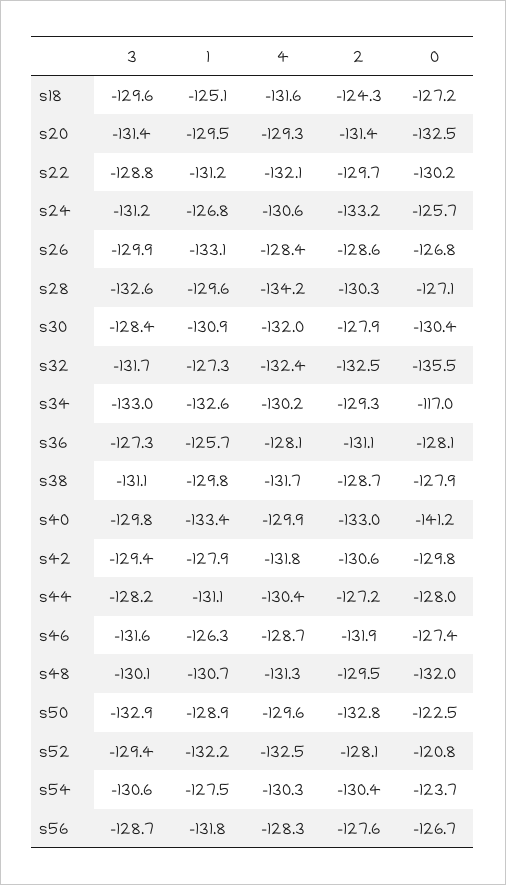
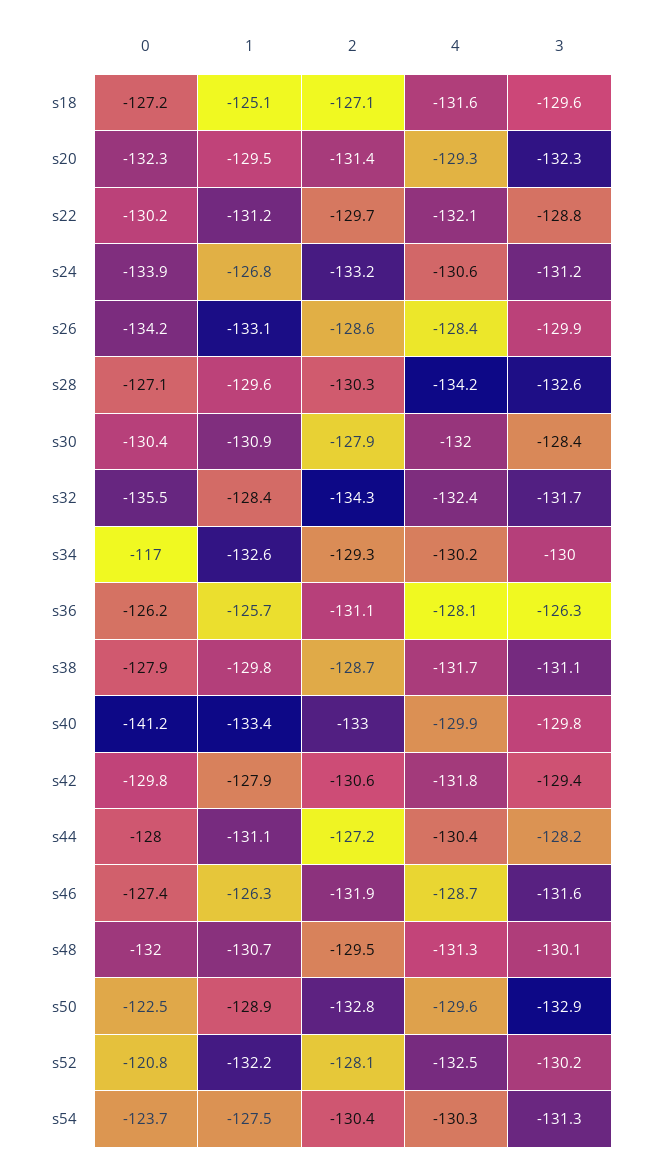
  {
    "3": {
      "s18": -129.6,
-     "s20": -131.4,
+     "s20": -132.3,
      "s22": -128.8,
      "s24": -131.2,
      "s26": -129.9,
      "s28": -132.6,
      "s30": -128.4,
      "s32": -131.7,
-     "s34": -133,
+     "s34": -130,
-     "s36": -127.3,
+     "s36": -126.3,
      "s38": -131.1,
      "s40": -129.8,
      "s42": -129.4,
      "s44": -128.2,
      "s46": -131.6,
      "s48": -130.1,
      "s50": -132.9,
-     "s52": -129.4,
+     "s52": -130.2,
-     "s54": -130.6,
+     "s54": -131.3
-     "s56": -128.7
    },
    "1": {
      "s18": -125.1,
      "s20": -129.5,
      "s22": -131.2,
      "s24": -126.8,
      "s26": -133.1,
      "s28": -129.6,
      "s30": -130.9,
-     "s32": -127.3,
+     "s32": -128.4,
      "s34": -132.6,
      "s36": -125.7,
      "s38": -129.8,
      "s40": -133.4,
      "s42": -127.9,
      "s44": -131.1,
      "s46": -126.3,
      "s48": -130.7,
      "s50": -128.9,
      "s52": -132.2,
-     "s54": -127.5,
+     "s54": -127.5
-     "s56": -131.8
    },
    "4": {
      "s18": -131.6,
      "s20": -129.3,
      "s22": -132.1,
      "s24": -130.6,
      "s26": -128.4,
      "s28": -134.2,
      "s30": -132,
      "s32": -132.4,
      "s34": -130.2,
      "s36": -128.1,
      "s38": -131.7,
      "s40": -129.9,
      "s42": -131.8,
      "s44": -130.4,
      "s46": -128.7,
      "s48": -131.3,
      "s50": -129.6,
      "s52": -132.5,
-     "s54": -130.3,
+     "s54": -130.3
-     "s56": -128.3
    },
    "2": {
-     "s18": -124.3,
+     "s18": -127.1,
      "s20": -131.4,
      "s22": -129.7,
      "s24": -133.2,
      "s26": -128.6,
      "s28": -130.3,
      "s30": -127.9,
-     "s32": -132.5,
+     "s32": -134.3,
      "s34": -129.3,
      "s36": -131.1,
      "s38": -128.7,
      "s40": -133,
      "s42": -130.6,
      "s44": -127.2,
      "s46": -131.9,
      "s48": -129.5,
      "s50": -132.8,
      "s52": -128.1,
-     "s54": -130.4,
+     "s54": -130.4
-     "s56": -127.6
    },
    "0": {
      "s18": -127.2,
-     "s20": -132.5,
+     "s20": -132.3,
      "s22": -130.2,
-     "s24": -125.7,
+     "s24": -133.9,
-     "s26": -126.8,
+     "s26": -134.2,
      "s28": -127.1,
      "s30": -130.4,
      "s32": -135.5,
      "s34": -117,
-     "s36": -128.1,
+     "s36": -126.2,
      "s38": -127.9,
      "s40": -141.2,
      "s42": -129.8,
      "s44": -128,
      "s46": -127.4,
      "s48": -132,
      "s50": -122.5,
      "s52": -120.8,
-     "s54": -123.7,
+     "s54": -123.7
-     "s56": -126.7
    }
  }

